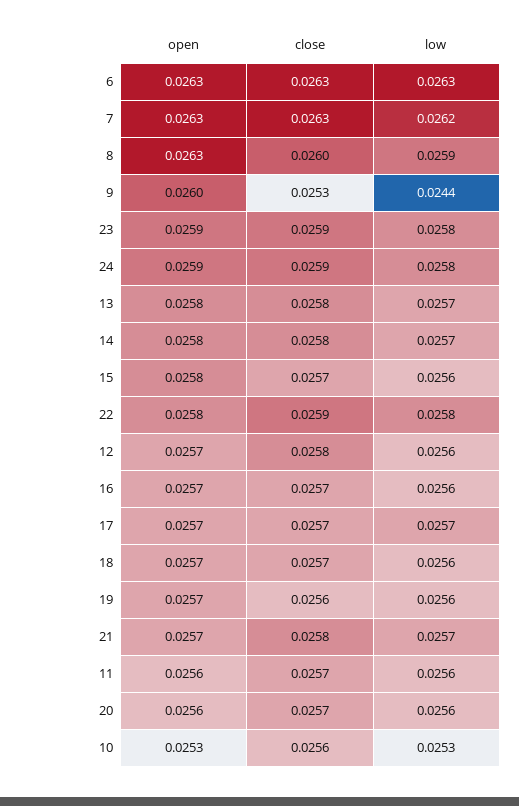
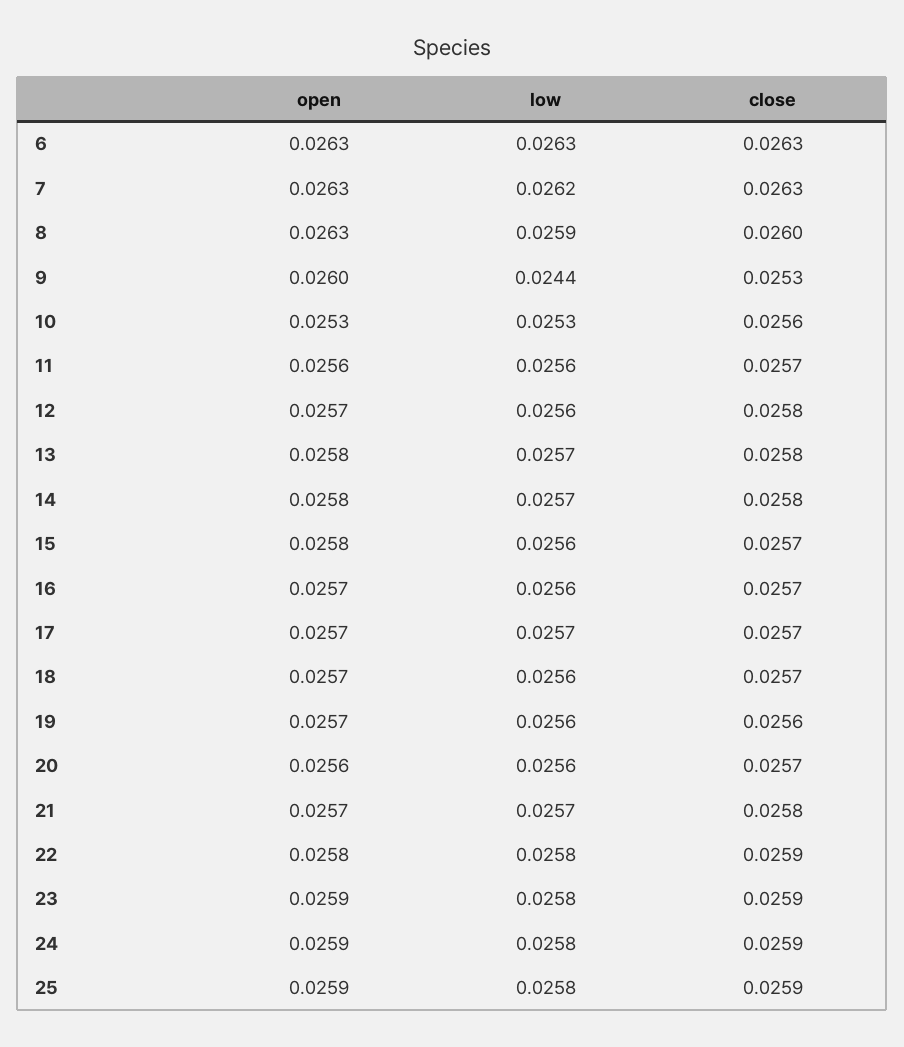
  {
    "open": {
      "6": 0.0263,
      "7": 0.0263,
      "8": 0.0263,
      "9": 0.026,
      "23": 0.0259,
      "24": 0.0259,
      "13": 0.0258,
      "14": 0.0258,
      "15": 0.0258,
      "22": 0.0258,
      "12": 0.0257,
      "16": 0.0257,
      "17": 0.0257,
      "18": 0.0257,
      "19": 0.0257,
      "21": 0.0257,
      "11": 0.0256,
      "20": 0.0256,
-     "10": 0.0253
+     "10": 0.0253,
+     "25": 0.0259
    },
    "close": {
      "6": 0.0263,
      "7": 0.0263,
      "8": 0.026,
      "9": 0.0253,
      "23": 0.0259,
      "24": 0.0259,
      "13": 0.0258,
      "14": 0.0258,
      "15": 0.0257,
      "22": 0.0259,
      "12": 0.0258,
      "16": 0.0257,
      "17": 0.0257,
      "18": 0.0257,
      "19": 0.0256,
      "21": 0.0258,
      "11": 0.0257,
      "20": 0.0257,
-     "10": 0.0256
+     "10": 0.0256,
+     "25": 0.0259
    },
    "low": {
      "6": 0.0263,
      "7": 0.0262,
      "8": 0.0259,
      "9": 0.0244,
      "23": 0.0258,
      "24": 0.0258,
      "13": 0.0257,
      "14": 0.0257,
      "15": 0.0256,
      "22": 0.0258,
      "12": 0.0256,
      "16": 0.0256,
      "17": 0.0257,
      "18": 0.0256,
      "19": 0.0256,
      "21": 0.0257,
      "11": 0.0256,
      "20": 0.0256,
-     "10": 0.0253
+     "10": 0.0253,
+     "25": 0.0258
    }
  }

